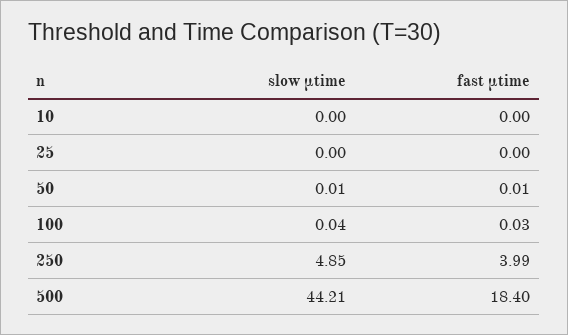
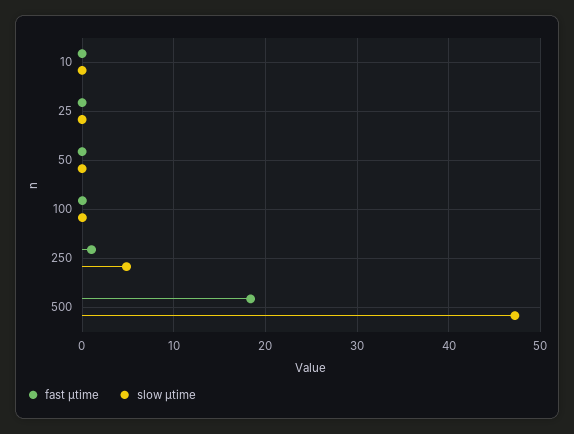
  {
    "slow μtime": {
      "10": 0,
      "25": 0,
      "50": 0.01,
      "100": 0.04,
      "250": 4.85,
-     "500": 44.21
+     "500": 47
    },
    "fast μtime": {
      "10": 0,
      "25": 0,
      "50": 0.01,
      "100": 0.03,
-     "250": 3.99,
+     "250": 1,
      "500": 18.4
    }
  }

